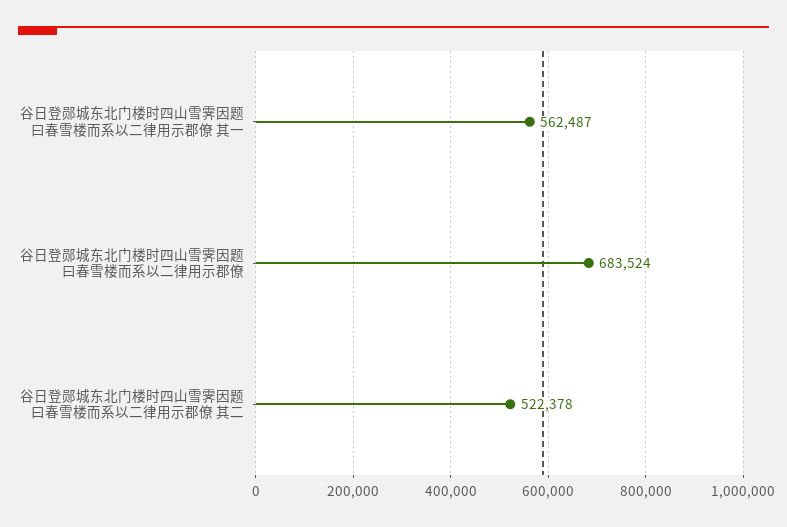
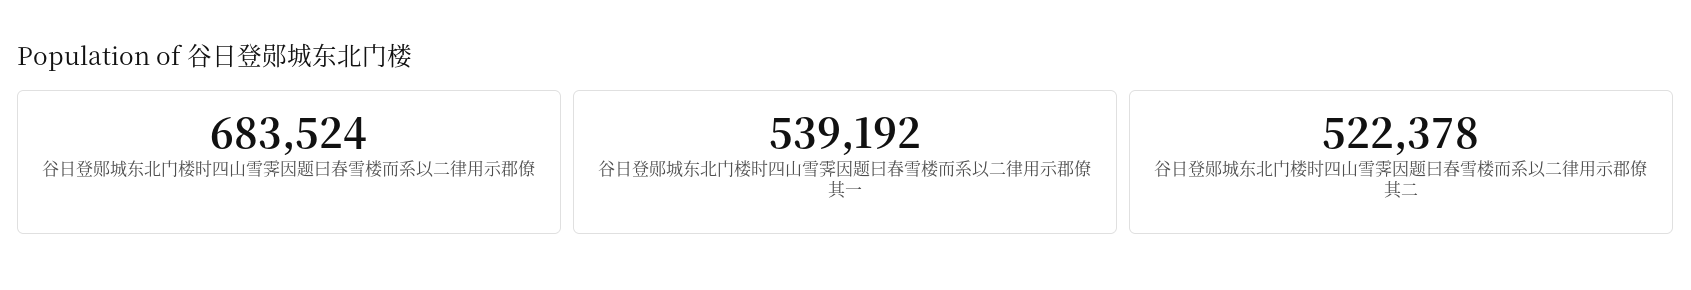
  {
-   "谷日登郧城东北门楼时四山雪霁因题曰春雪楼而系以二律用示郡僚 其一": 562487,
+   "谷日登郧城东北门楼时四山雪霁因题曰春雪楼而系以二律用示郡僚 其一": 539192,
    "谷日登郧城东北门楼时四山雪霁因题曰春雪楼而系以二律用示郡僚": 683524,
    "谷日登郧城东北门楼时四山雪霁因题曰春雪楼而系以二律用示郡僚 其二": 522378
  }

